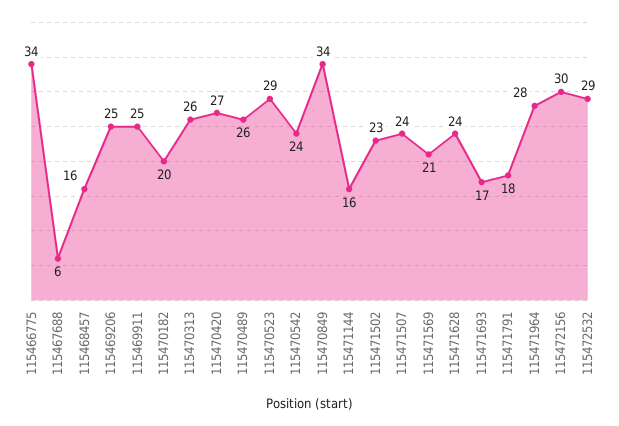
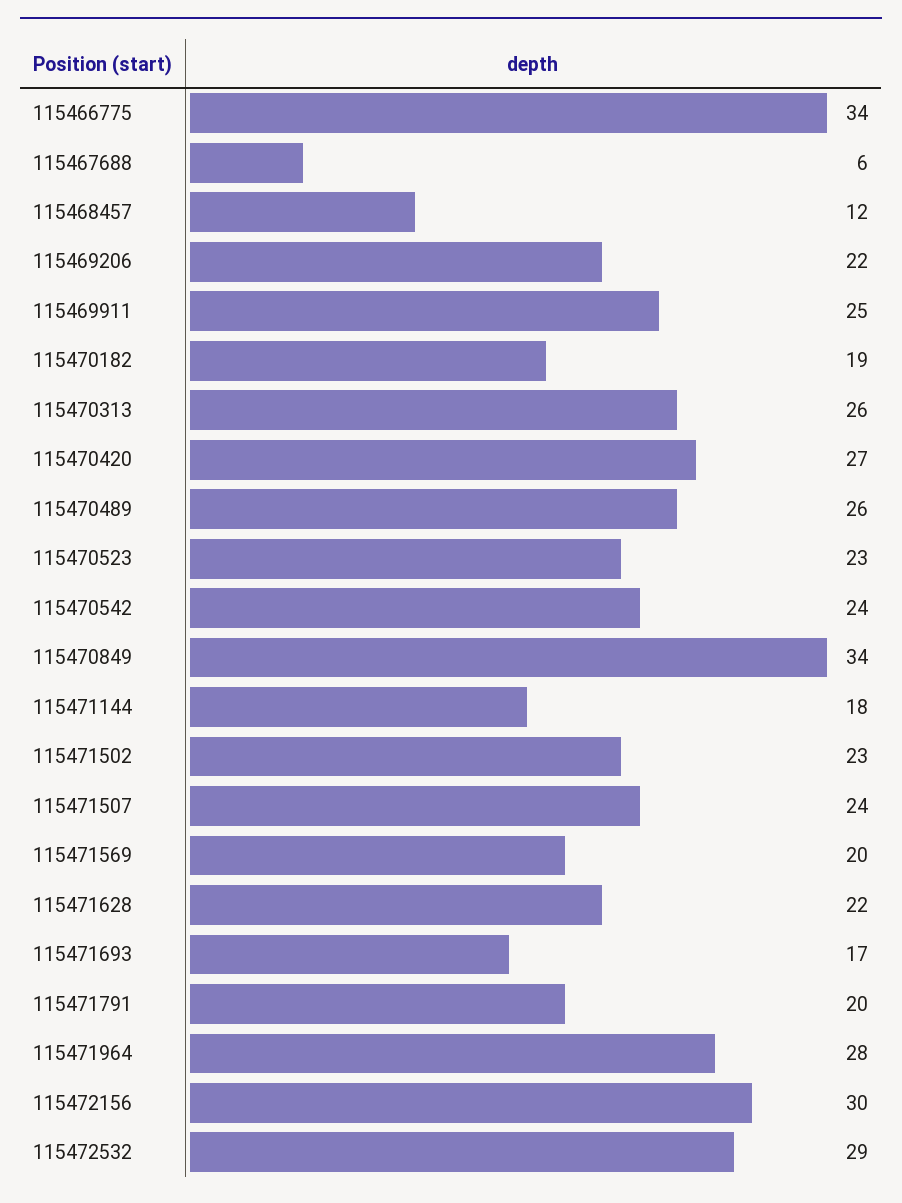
  {
    "115466775": 34,
    "115467688": 6,
-   "115468457": 16,
+   "115468457": 12,
-   "115469206": 25,
+   "115469206": 22,
    "115469911": 25,
-   "115470182": 20,
+   "115470182": 19,
    "115470313": 26,
    "115470420": 27,
    "115470489": 26,
-   "115470523": 29,
+   "115470523": 23,
    "115470542": 24,
    "115470849": 34,
-   "115471144": 16,
+   "115471144": 18,
    "115471502": 23,
    "115471507": 24,
-   "115471569": 21,
+   "115471569": 20,
-   "115471628": 24,
+   "115471628": 22,
    "115471693": 17,
-   "115471791": 18,
+   "115471791": 20,
    "115471964": 28,
    "115472156": 30,
    "115472532": 29
  }

